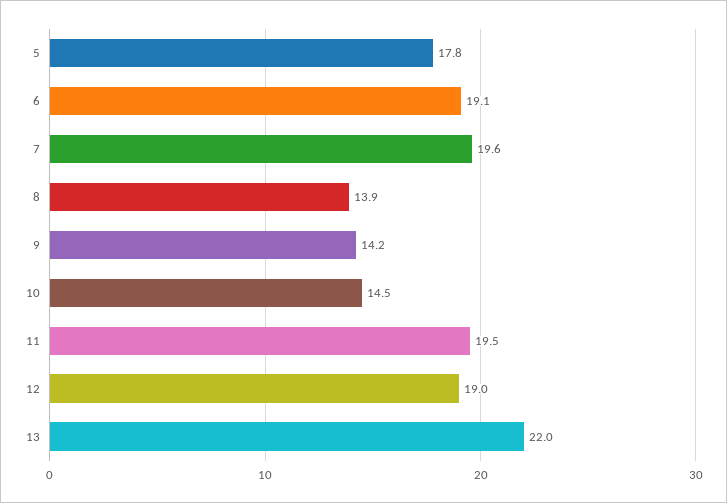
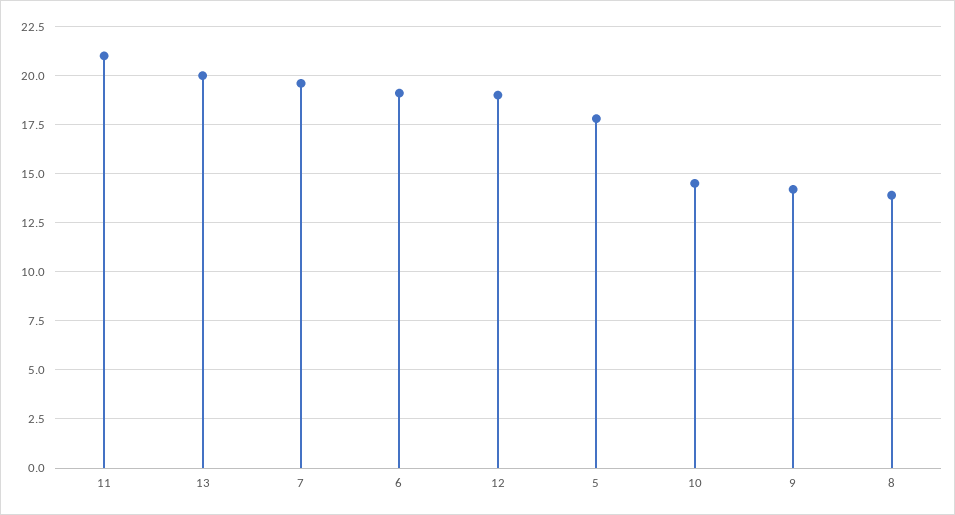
  {
    "5": 17.8,
    "6": 19.1,
    "7": 19.6,
    "8": 13.9,
    "9": 14.2,
    "10": 14.5,
-   "11": 19.5,
+   "11": 21,
    "12": 19,
-   "13": 22
+   "13": 20
  }

